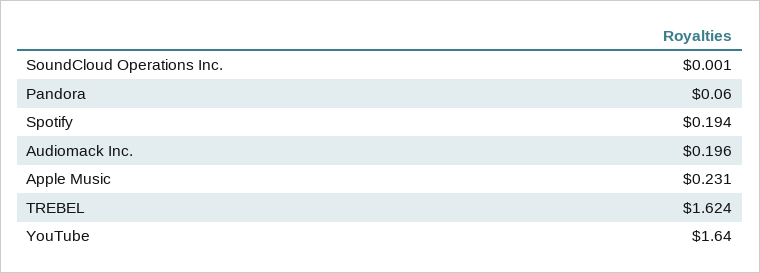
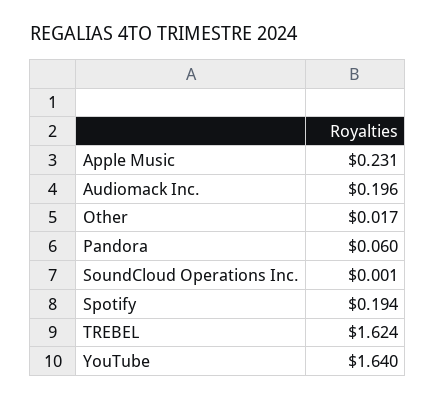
  {
    "SoundCloud Operations Inc.": 0.001,
    "Pandora": 0.06,
    "Spotify": 0.194,
    "Audiomack Inc.": 0.196,
    "Apple Music": 0.231,
    "TREBEL": 1.624,
-   "YouTube": 1.64
+   "YouTube": 1.64,
+   "Other": 0.017
  }

